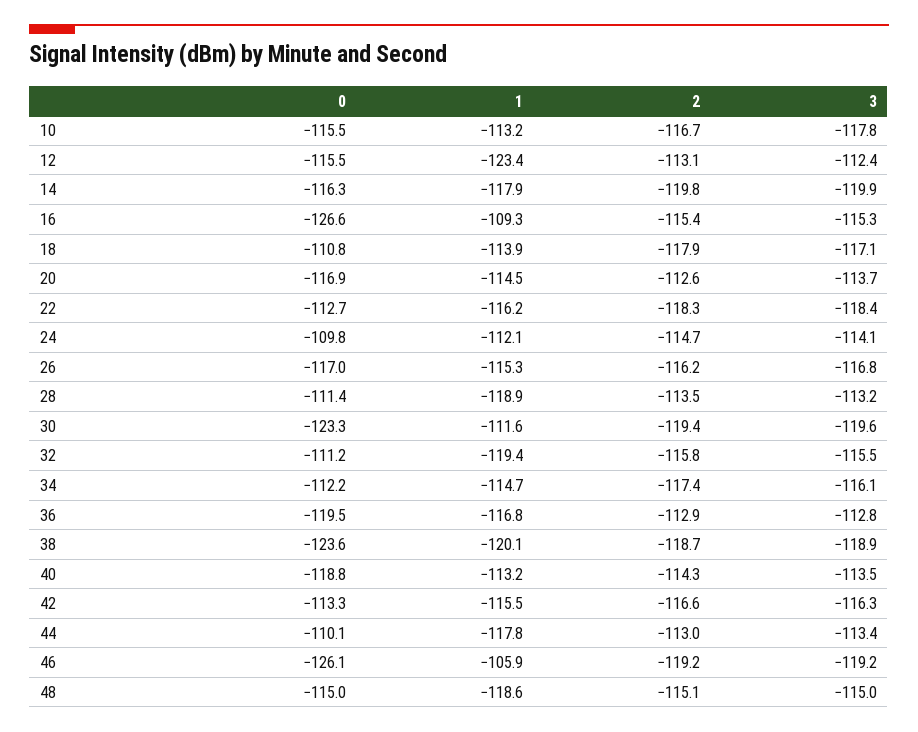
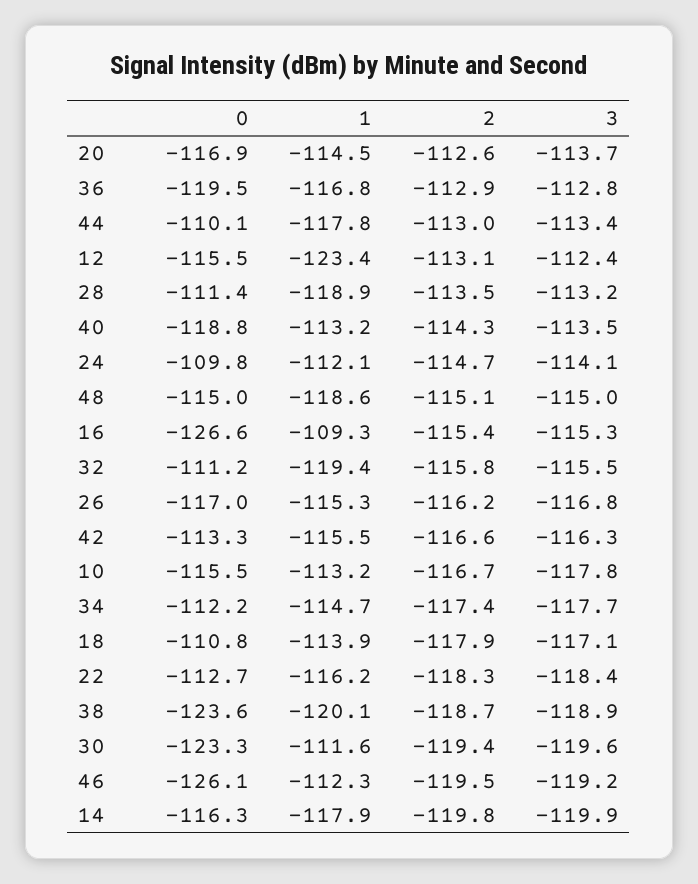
  {
    "0": {
      "10": -115.5,
      "12": -115.5,
      "14": -116.3,
      "16": -126.6,
      "18": -110.8,
      "20": -116.9,
      "22": -112.7,
      "24": -109.8,
      "26": -117,
      "28": -111.4,
      "30": -123.3,
      "32": -111.2,
      "34": -112.2,
      "36": -119.5,
      "38": -123.6,
      "40": -118.8,
      "42": -113.3,
      "44": -110.1,
      "46": -126.1,
      "48": -115
    },
    "1": {
      "10": -113.2,
      "12": -123.4,
      "14": -117.9,
      "16": -109.3,
      "18": -113.9,
      "20": -114.5,
      "22": -116.2,
      "24": -112.1,
      "26": -115.3,
      "28": -118.9,
      "30": -111.6,
      "32": -119.4,
      "34": -114.7,
      "36": -116.8,
      "38": -120.1,
      "40": -113.2,
      "42": -115.5,
      "44": -117.8,
-     "46": -105.9,
+     "46": -112.3,
      "48": -118.6
    },
    "2": {
      "10": -116.7,
      "12": -113.1,
      "14": -119.8,
      "16": -115.4,
      "18": -117.9,
      "20": -112.6,
      "22": -118.3,
      "24": -114.7,
      "26": -116.2,
      "28": -113.5,
      "30": -119.4,
      "32": -115.8,
      "34": -117.4,
      "36": -112.9,
      "38": -118.7,
      "40": -114.3,
      "42": -116.6,
      "44": -113,
-     "46": -119.2,
+     "46": -119.5,
      "48": -115.1
    },
    "3": {
      "10": -117.8,
      "12": -112.4,
      "14": -119.9,
      "16": -115.3,
      "18": -117.1,
      "20": -113.7,
      "22": -118.4,
      "24": -114.1,
      "26": -116.8,
      "28": -113.2,
      "30": -119.6,
      "32": -115.5,
-     "34": -116.1,
+     "34": -117.7,
      "36": -112.8,
      "38": -118.9,
      "40": -113.5,
      "42": -116.3,
      "44": -113.4,
      "46": -119.2,
      "48": -115
    }
  }

